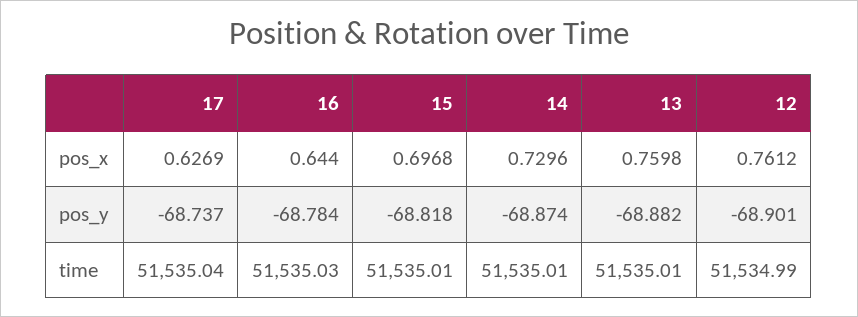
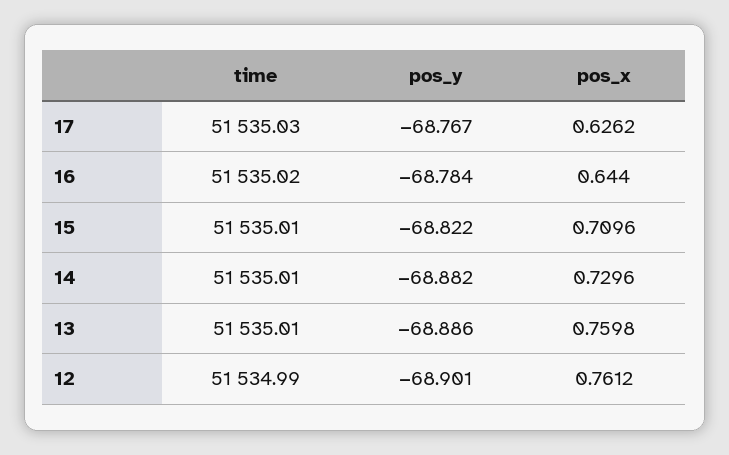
  {
    "17": {
-     "pos_x": 0.6269,
+     "pos_x": 0.6262,
-     "pos_y": -68.737,
+     "pos_y": -68.767,
-     "time": 51535.04
+     "time": 51535.03
    },
    "16": {
      "pos_x": 0.644,
      "pos_y": -68.784,
-     "time": 51535.03
+     "time": 51535.02
    },
    "15": {
-     "pos_x": 0.6968,
+     "pos_x": 0.7096,
-     "pos_y": -68.818,
+     "pos_y": -68.822,
      "time": 51535.01
    },
    "14": {
      "pos_x": 0.7296,
-     "pos_y": -68.874,
+     "pos_y": -68.882,
      "time": 51535.01
    },
    "13": {
      "pos_x": 0.7598,
-     "pos_y": -68.882,
+     "pos_y": -68.886,
      "time": 51535.01
    },
    "12": {
      "pos_x": 0.7612,
      "pos_y": -68.901,
      "time": 51534.99
    }
  }

